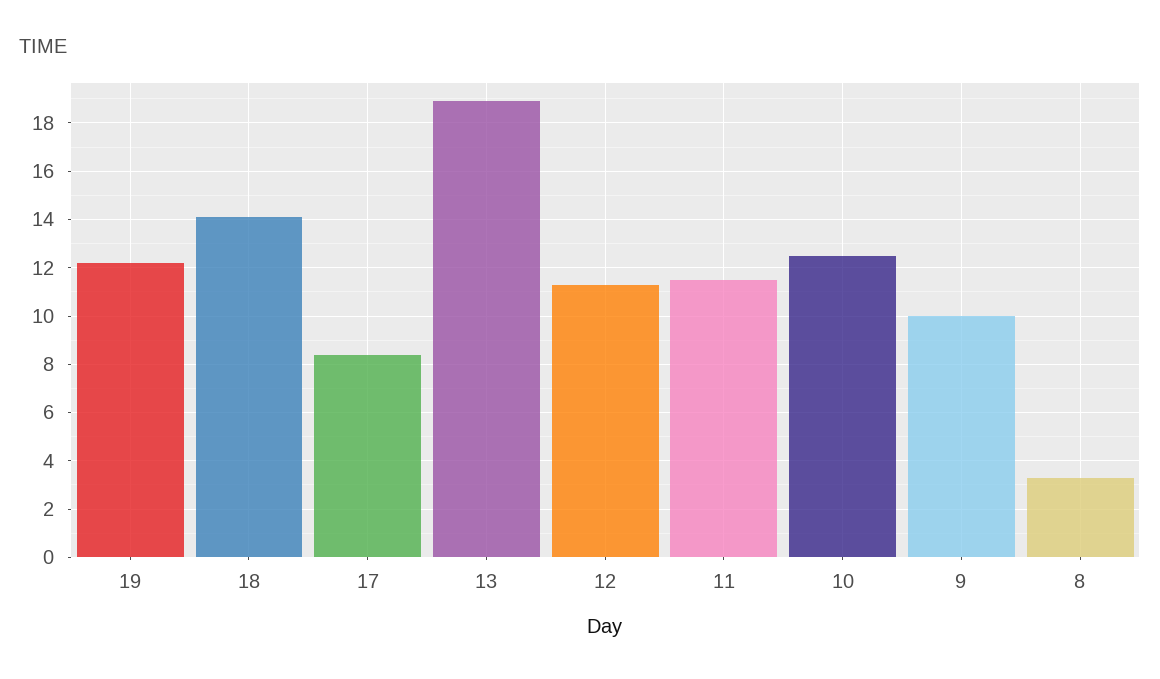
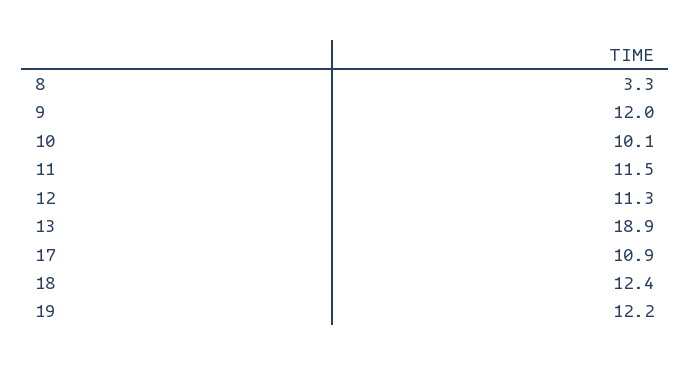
  {
    "19": 12.2,
-   "18": 14,
+   "18": 12.4,
-   "17": 8.5,
+   "17": 10.9,
    "13": 18.9,
    "12": 11.3,
    "11": 11.5,
-   "10": 12.5,
+   "10": 10.1,
-   "9": 10,
+   "9": 12,
    "8": 3.3
  }

